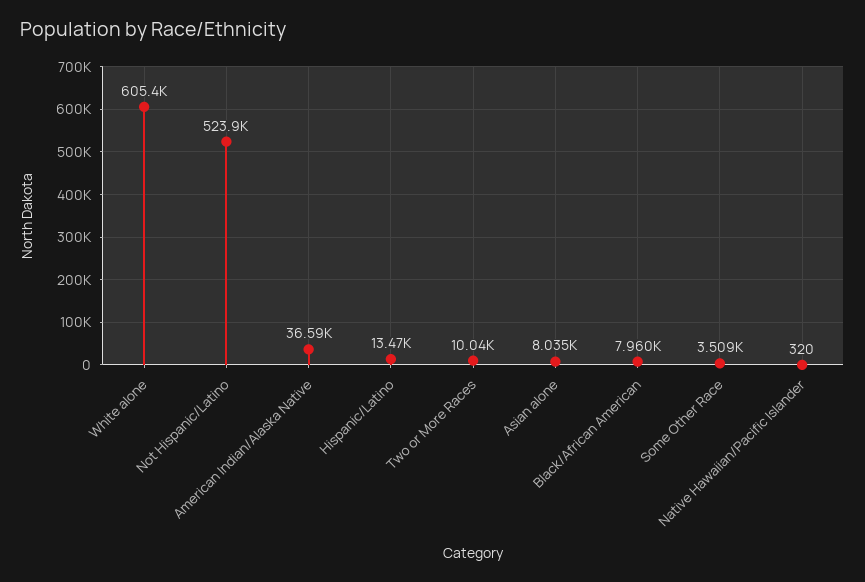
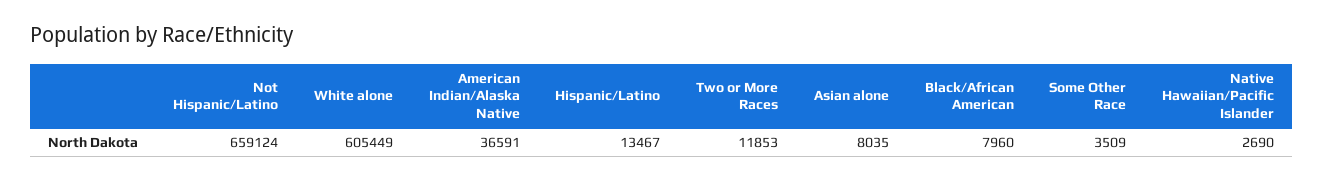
  {
    "White alone": 605449,
-   "Not Hispanic/Latino": 523900,
+   "Not Hispanic/Latino": 659124,
    "American Indian/Alaska Native": 36591,
    "Hispanic/Latino": 13467,
-   "Two or More Races": 10040,
+   "Two or More Races": 11853,
    "Asian alone": 8035,
    "Black/African American": 7960,
    "Some Other Race": 3509,
-   "Native Hawaiian/Pacific Islander": 320
+   "Native Hawaiian/Pacific Islander": 2690
  }

